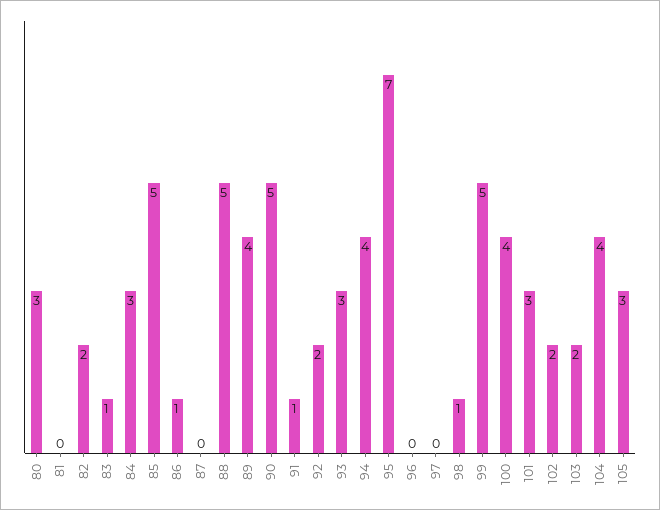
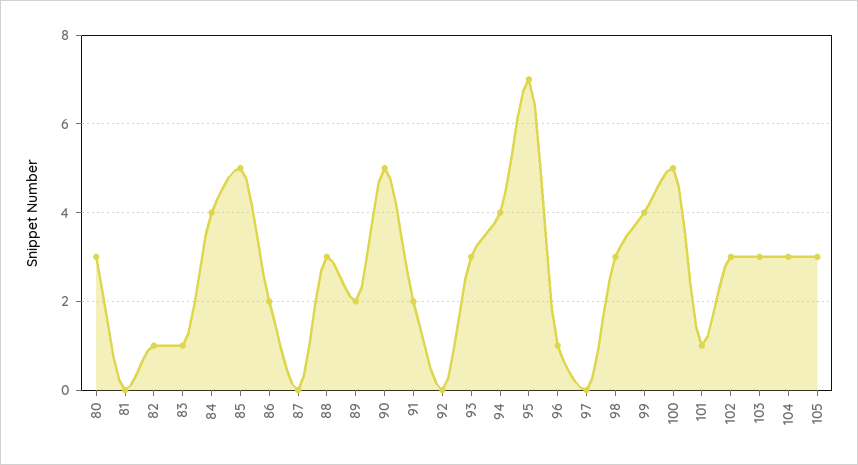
  {
    "80": 3,
    "81": 0,
-   "82": 2,
+   "82": 1,
    "83": 1,
-   "84": 3,
+   "84": 4,
    "85": 5,
-   "86": 1,
+   "86": 2,
    "87": 0,
-   "88": 5,
+   "88": 3,
-   "89": 4,
+   "89": 2,
    "90": 5,
-   "91": 1,
+   "91": 2,
-   "92": 2,
+   "92": 0,
    "93": 3,
    "94": 4,
    "95": 7,
-   "96": 0,
+   "96": 1,
    "97": 0,
-   "98": 1,
+   "98": 3,
-   "99": 5,
+   "99": 4,
-   "100": 4,
+   "100": 5,
-   "101": 3,
+   "101": 1,
-   "102": 2,
+   "102": 3,
-   "103": 2,
+   "103": 3,
-   "104": 4,
+   "104": 3,
    "105": 3
  }

